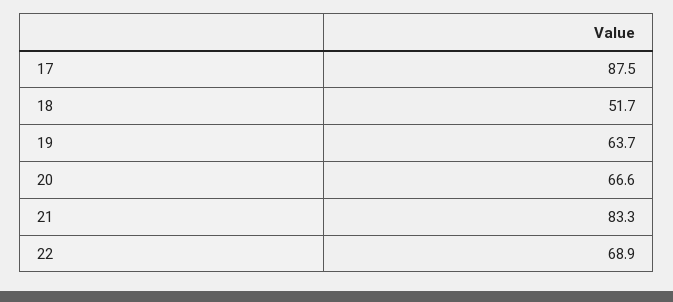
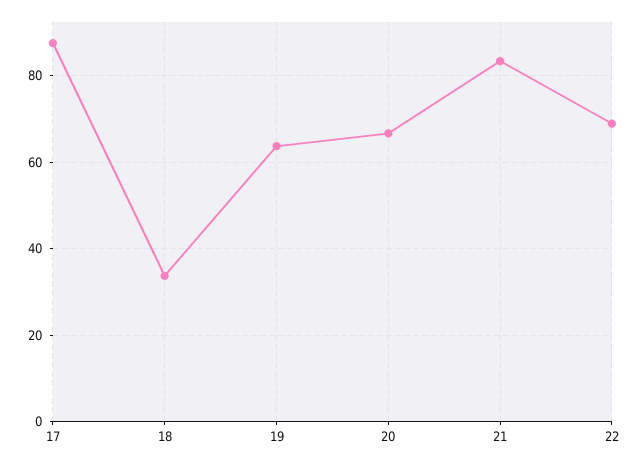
  {
    "17": 87.5,
-   "18": 51.7,
+   "18": 34,
    "19": 63.7,
    "20": 66.6,
    "21": 83.3,
    "22": 68.9
  }

